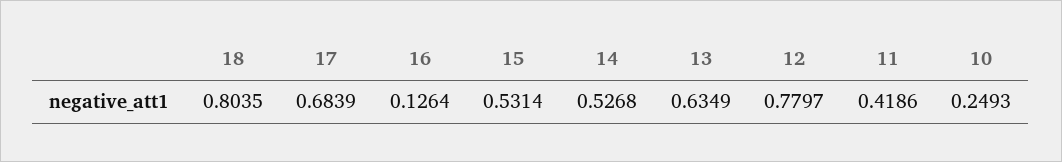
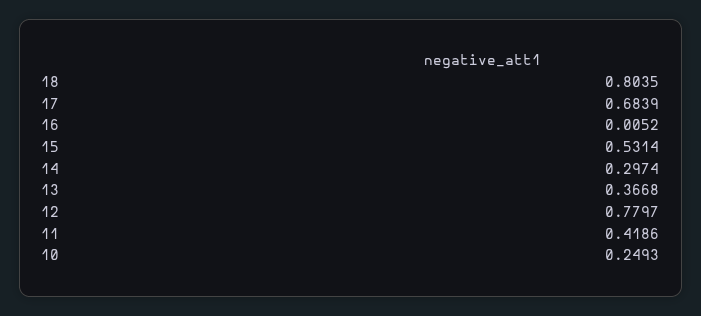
  {
    "18": 0.8035,
    "17": 0.6839,
-   "16": 0.1264,
+   "16": 0.0052,
    "15": 0.5314,
-   "14": 0.5268,
+   "14": 0.2974,
-   "13": 0.6349,
+   "13": 0.3668,
    "12": 0.7797,
    "11": 0.4186,
    "10": 0.2493
  }

